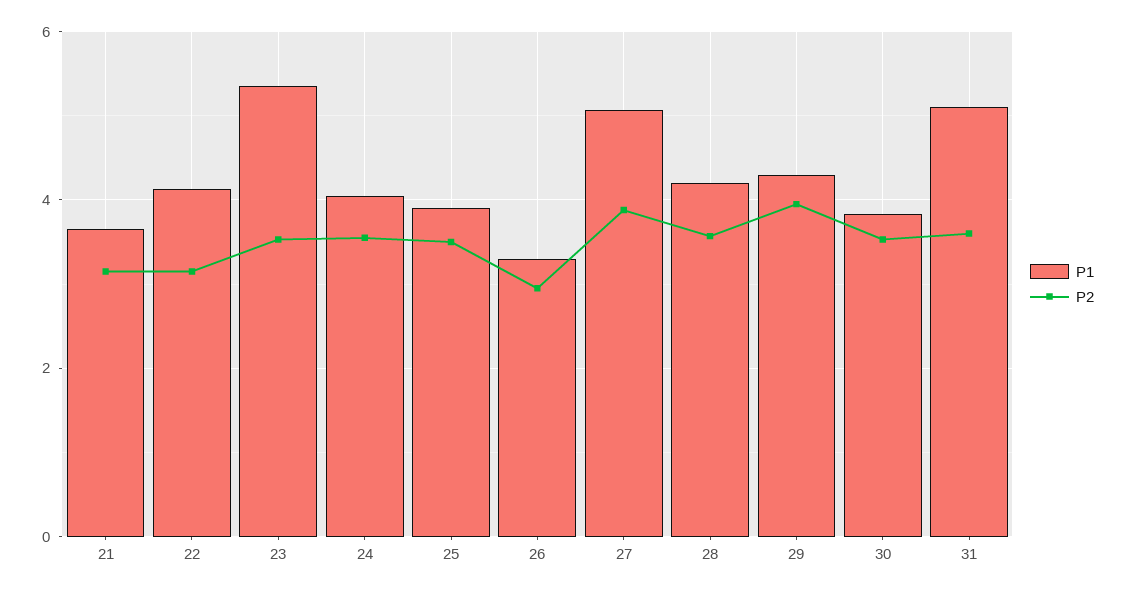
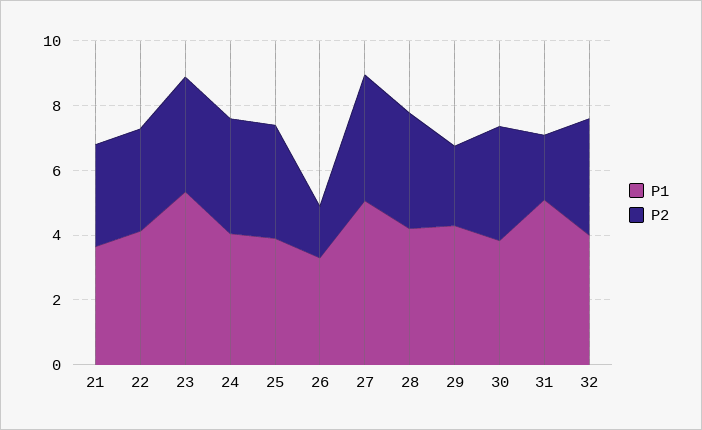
  {
    "P1": {
      "21": 3.6,
      "22": 4.2,
      "23": 5.4,
      "24": 4,
      "25": 4,
      "26": 3.4,
      "27": 5,
      "28": 4.2,
      "29": 4.4,
      "30": 3.8,
-     "31": 5.2
+     "31": 5.2,
+     "32": 4
    },
    "P2": {
      "21": 3.2,
      "22": 3.2,
      "23": 3.6,
      "24": 3.6,
      "25": 3.6,
-     "26": 3,
+     "26": 1.5,
      "27": 3.8,
      "28": 3.6,
-     "29": 4,
+     "29": 2.5,
      "30": 3.6,
-     "31": 3.6
+     "31": 2,
+     "32": 3.5
    }
  }

